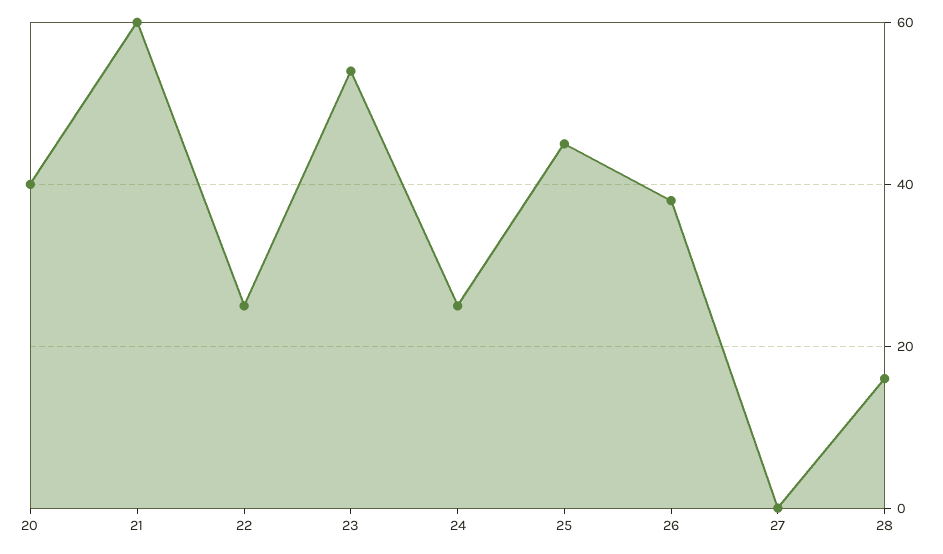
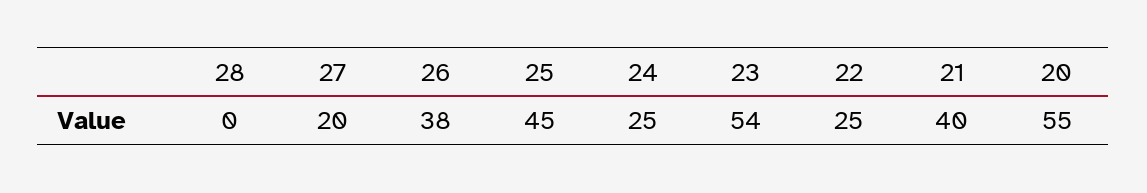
  {
-   "20": 40,
+   "20": 55,
-   "21": 60,
+   "21": 40,
    "22": 25,
    "23": 54,
    "24": 25,
    "25": 45,
    "26": 38,
-   "27": 0,
+   "27": 20,
-   "28": 15
+   "28": 0
  }

